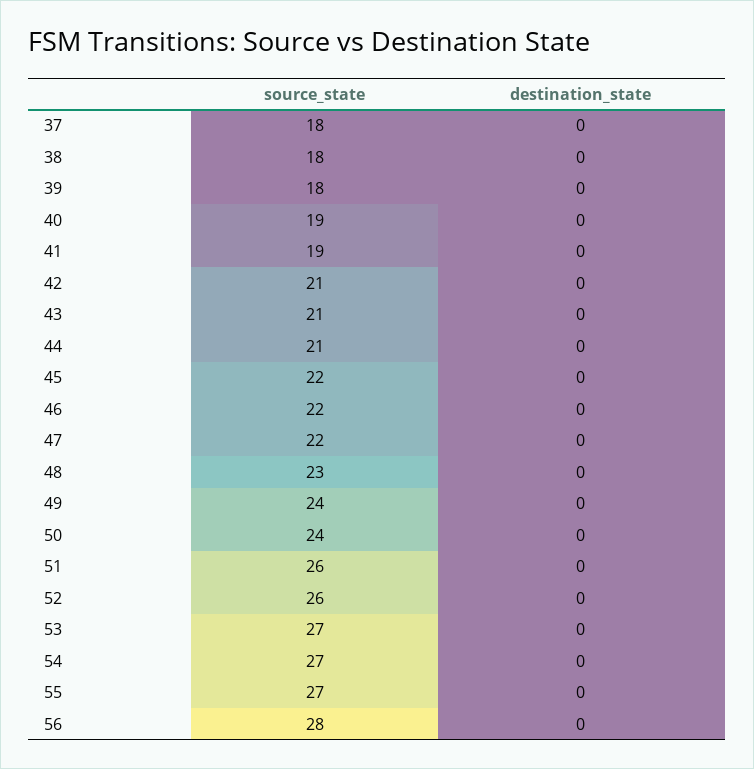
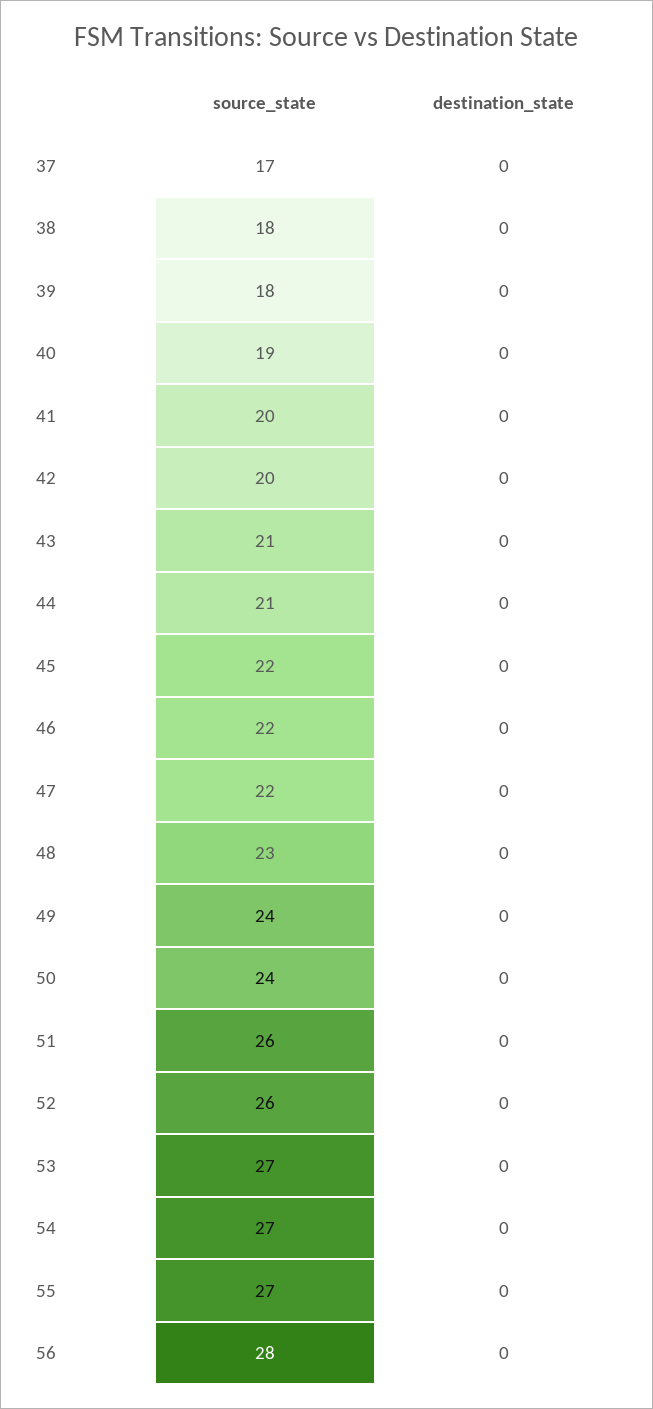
  {
    "source_state": {
-     "37": 18,
+     "37": 17,
      "38": 18,
      "39": 18,
      "40": 19,
-     "41": 19,
+     "41": 20,
-     "42": 21,
+     "42": 20,
      "43": 21,
      "44": 21,
      "45": 22,
      "46": 22,
      "47": 22,
      "48": 23,
      "49": 24,
      "50": 24,
      "51": 26,
      "52": 26,
      "53": 27,
      "54": 27,
      "55": 27,
      "56": 28
    },
    "destination_state": {
      "37": 0,
      "38": 0,
      "39": 0,
      "40": 0,
      "41": 0,
      "42": 0,
      "43": 0,
      "44": 0,
      "45": 0,
      "46": 0,
      "47": 0,
      "48": 0,
      "49": 0,
      "50": 0,
      "51": 0,
      "52": 0,
      "53": 0,
      "54": 0,
      "55": 0,
      "56": 0
    }
  }

